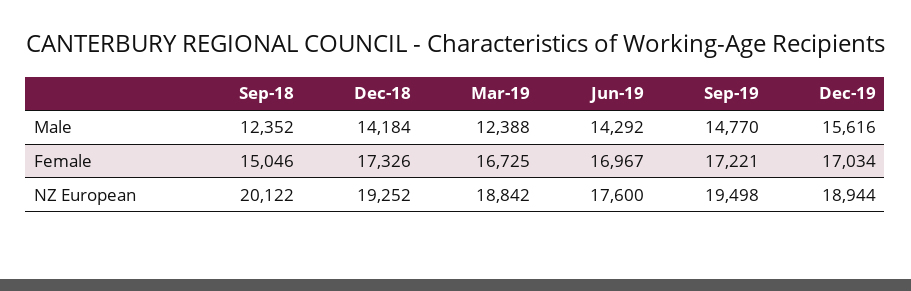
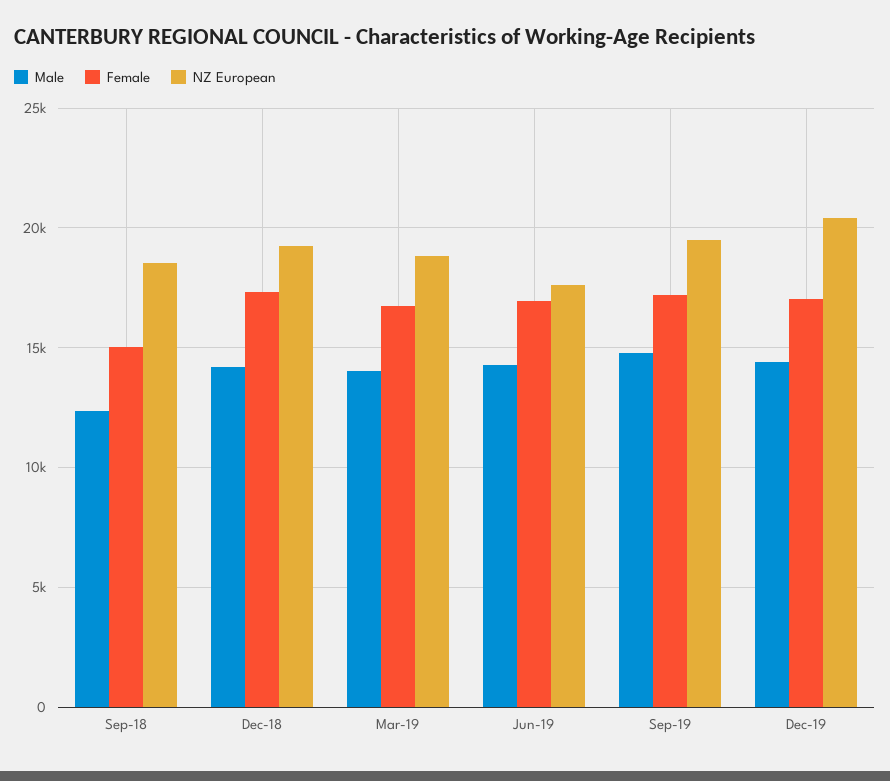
  {
    "Male": {
      "Sep-18": 12352,
      "Dec-18": 14184,
-     "Mar-19": 12388,
+     "Mar-19": 14000,
      "Jun-19": 14292,
      "Sep-19": 14770,
-     "Dec-19": 15616
+     "Dec-19": 14500
    },
    "Female": {
      "Sep-18": 15046,
      "Dec-18": 17326,
      "Mar-19": 16725,
      "Jun-19": 16967,
      "Sep-19": 17221,
      "Dec-19": 17034
    },
    "NZ European": {
-     "Sep-18": 20122,
+     "Sep-18": 18500,
      "Dec-18": 19252,
      "Mar-19": 18842,
      "Jun-19": 17600,
      "Sep-19": 19498,
-     "Dec-19": 18944
+     "Dec-19": 20500
    }
  }

